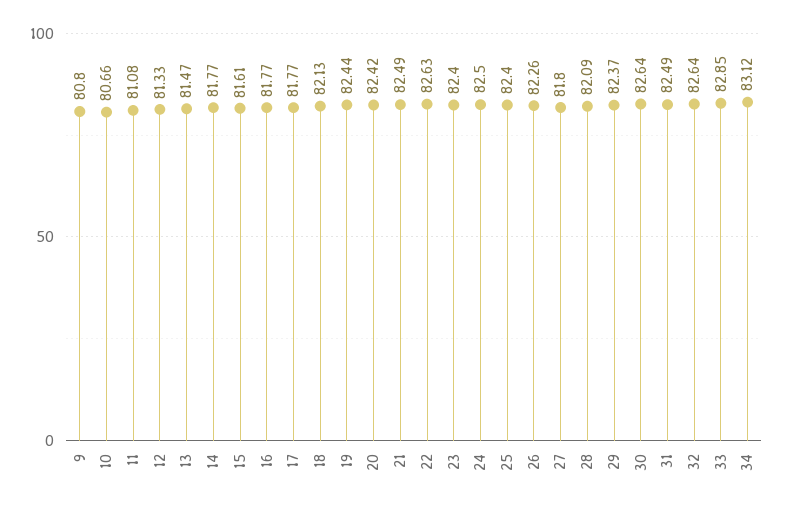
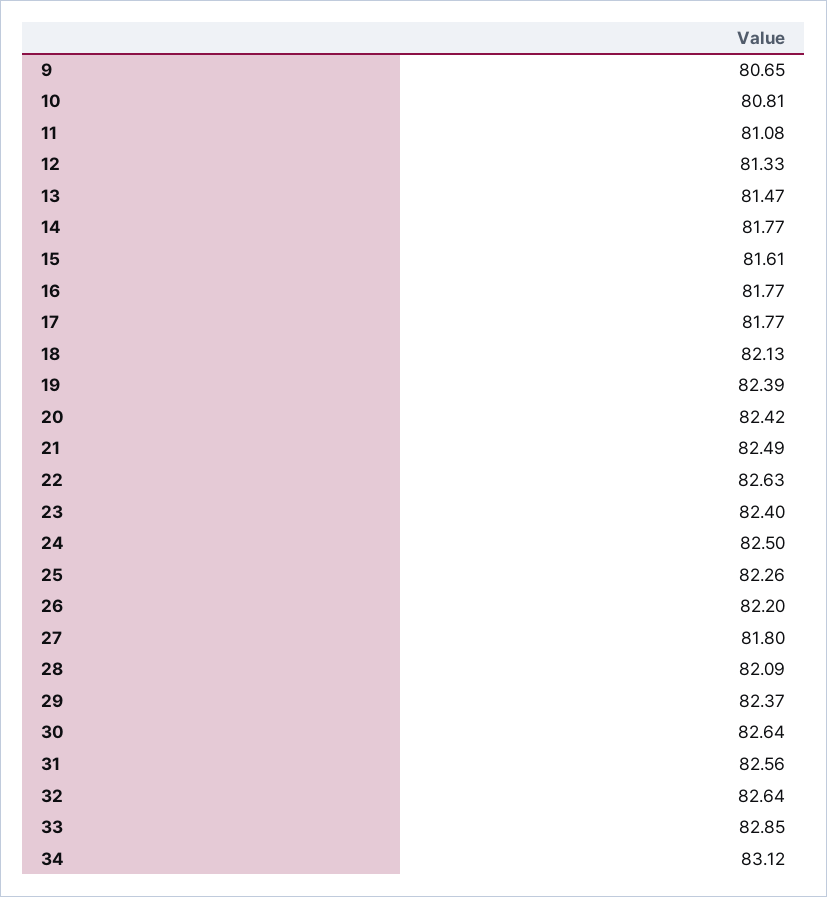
  {
-   "9": 80.8,
+   "9": 80.65,
-   "10": 80.66,
+   "10": 80.81,
    "11": 81.08,
    "12": 81.33,
    "13": 81.47,
    "14": 81.77,
    "15": 81.61,
    "16": 81.77,
    "17": 81.77,
    "18": 82.13,
-   "19": 82.44,
+   "19": 82.39,
    "20": 82.42,
    "21": 82.49,
    "22": 82.63,
    "23": 82.4,
    "24": 82.5,
-   "25": 82.4,
+   "25": 82.26,
-   "26": 82.26,
+   "26": 82.2,
    "27": 81.8,
    "28": 82.09,
    "29": 82.37,
    "30": 82.64,
-   "31": 82.49,
+   "31": 82.56,
    "32": 82.64,
    "33": 82.85,
    "34": 83.12
  }

